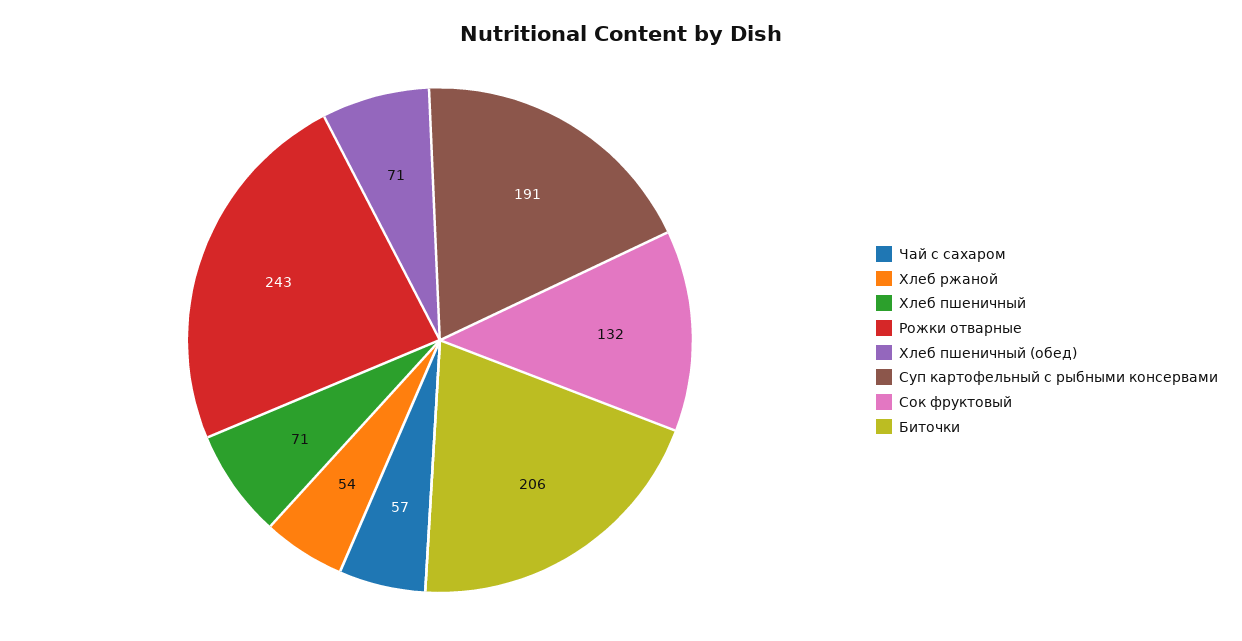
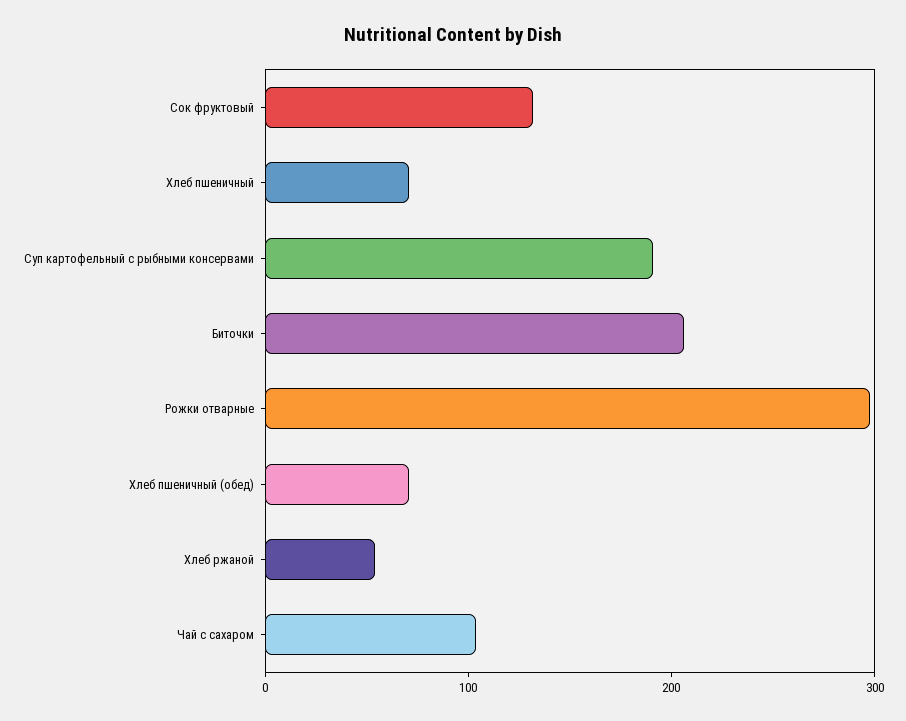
  {
-   "Чай с сахаром": 57,
+   "Чай с сахаром": 100,
    "Хлеб ржаной": 54,
    "Хлеб пшеничный": 71,
-   "Рожки отварные": 243,
+   "Рожки отварные": 300,
    "Хлеб пшеничный (обед)": 71,
    "Суп картофельный с рыбными консервами": 191,
    "Сок фруктовый": 132,
    "Биточки": 206
  }

